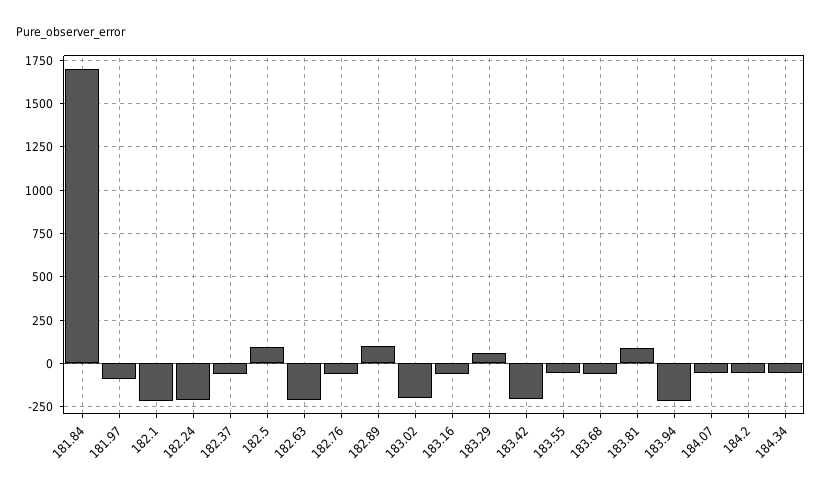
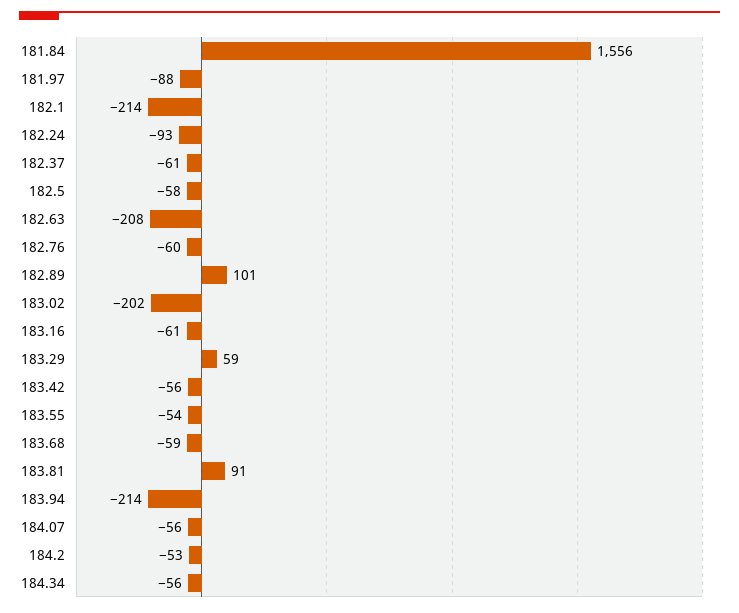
  {
-   "181.84": 1700,
+   "181.84": 1556,
    "181.97": -88,
    "182.1": -214,
-   "182.24": -200,
+   "182.24": -93,
    "182.37": -61,
-   "182.5": 100,
+   "182.5": -58,
    "182.63": -208,
    "182.76": -60,
    "182.89": 101,
    "183.02": -202,
    "183.16": -61,
    "183.29": 59,
-   "183.42": -200,
+   "183.42": -56,
    "183.55": -54,
    "183.68": -59,
    "183.81": 91,
    "183.94": -214,
    "184.07": -56,
    "184.2": -53,
    "184.34": -56
  }

